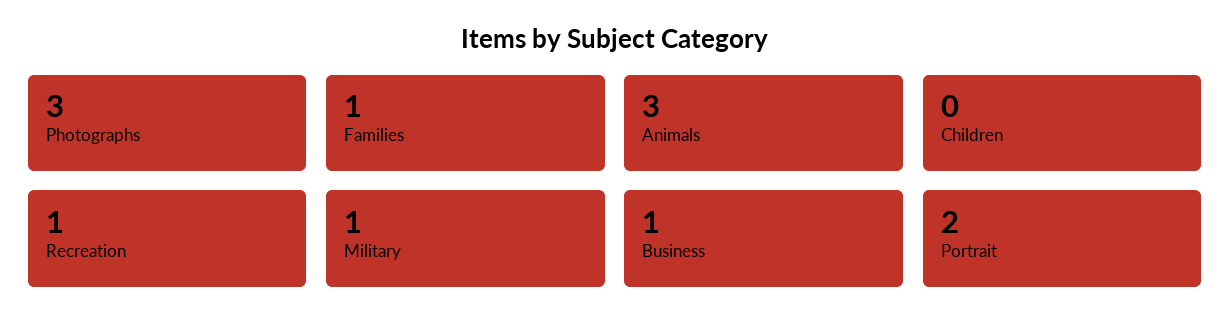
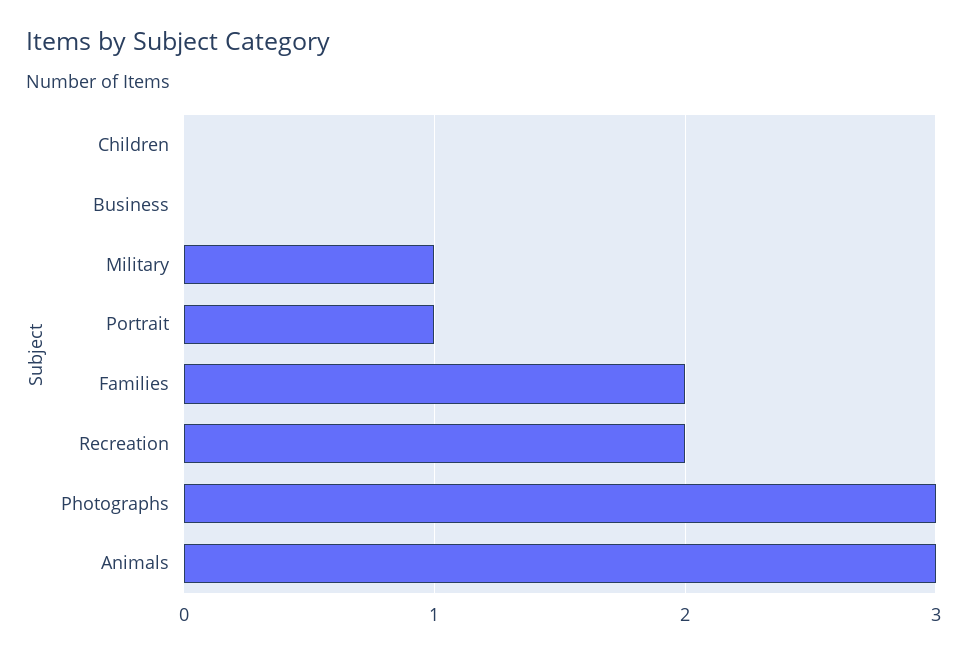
  {
    "Photographs": 3,
-   "Families": 1,
+   "Families": 2,
    "Animals": 3,
    "Children": 0,
-   "Recreation": 1,
+   "Recreation": 2,
    "Military": 1,
-   "Business": 1,
+   "Business": 0,
-   "Portrait": 2
+   "Portrait": 1
  }

